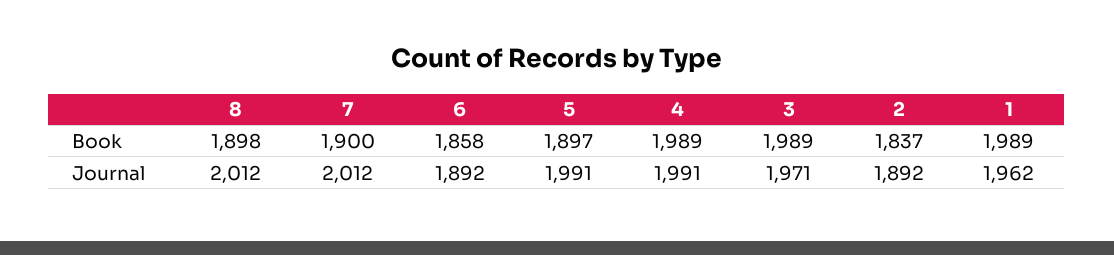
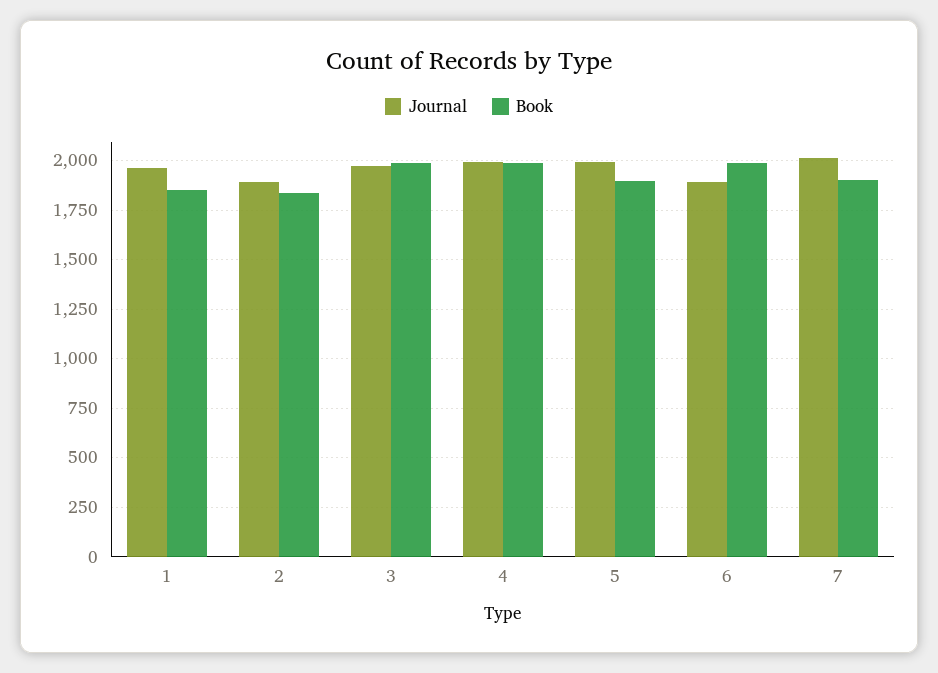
  {
    "Book": {
-     "8": 1898,
      "7": 1900,
-     "6": 1858,
+     "6": 2000,
      "5": 1897,
      "4": 1989,
      "3": 1989,
      "2": 1837,
-     "1": 1989
+     "1": 1850
    },
    "Journal": {
-     "8": 2012,
      "7": 2012,
      "6": 1892,
      "5": 1991,
      "4": 1991,
      "3": 1971,
      "2": 1892,
      "1": 1962
    }
  }

